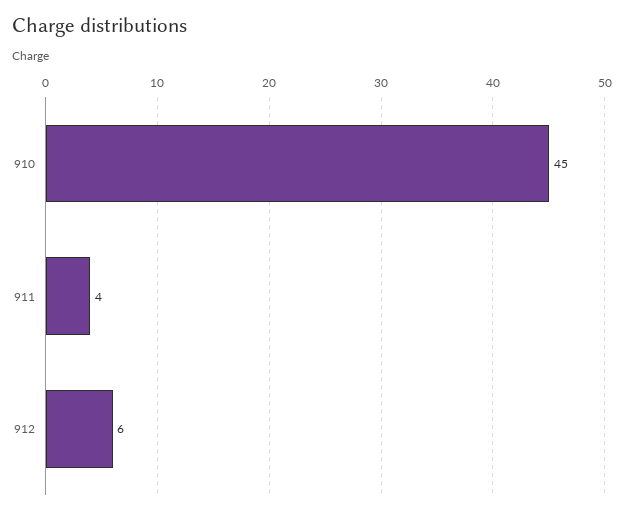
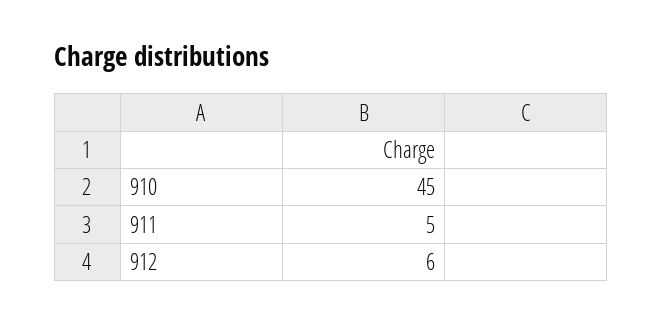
  {
    "910": 45,
-   "911": 4,
+   "911": 5,
    "912": 6
  }

